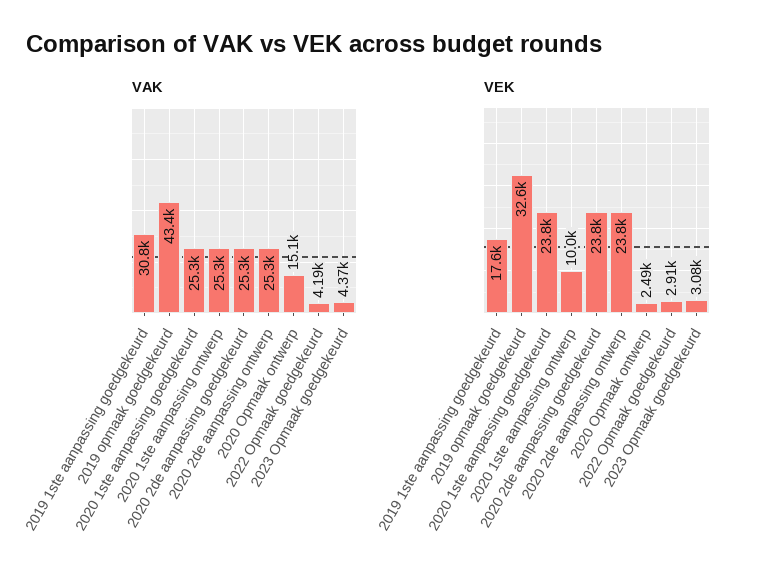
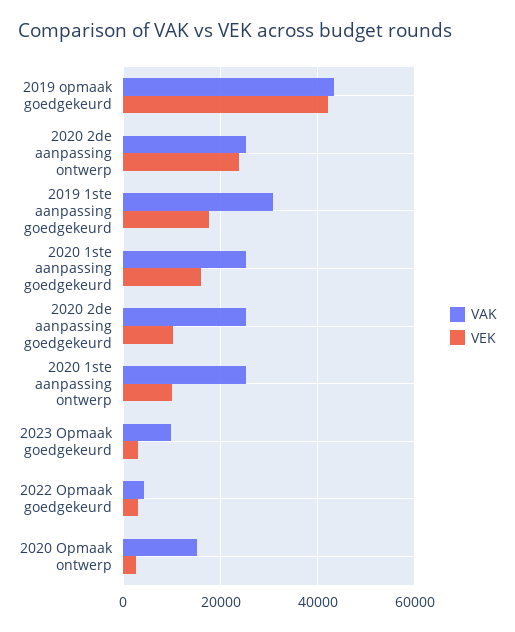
  {
    "VAK": {
      "2019 1ste aanpassing goedgekeurd": 30800,
      "2019 opmaak goedgekeurd": 43400,
      "2020 1ste aanpassing goedgekeurd": 25300,
      "2020 1ste aanpassing ontwerp": 25300,
      "2020 2de aanpassing goedgekeurd": 25300,
      "2020 2de aanpassing ontwerp": 25300,
      "2020 Opmaak ontwerp": 15100,
      "2022 Opmaak goedgekeurd": 4190,
-     "2023 Opmaak goedgekeurd": 4370
+     "2023 Opmaak goedgekeurd": 10000
    },
    "VEK": {
      "2019 1ste aanpassing goedgekeurd": 17600,
-     "2019 opmaak goedgekeurd": 32600,
+     "2019 opmaak goedgekeurd": 42000,
-     "2020 1ste aanpassing goedgekeurd": 23800,
+     "2020 1ste aanpassing goedgekeurd": 16000,
      "2020 1ste aanpassing ontwerp": 10000,
-     "2020 2de aanpassing goedgekeurd": 23800,
+     "2020 2de aanpassing goedgekeurd": 10000,
      "2020 2de aanpassing ontwerp": 23800,
      "2020 Opmaak ontwerp": 2490,
      "2022 Opmaak goedgekeurd": 2910,
      "2023 Opmaak goedgekeurd": 3080
    }
  }

